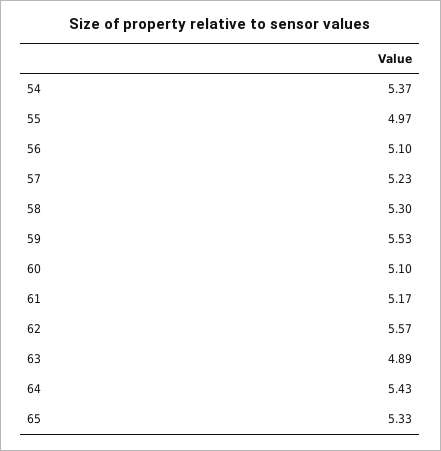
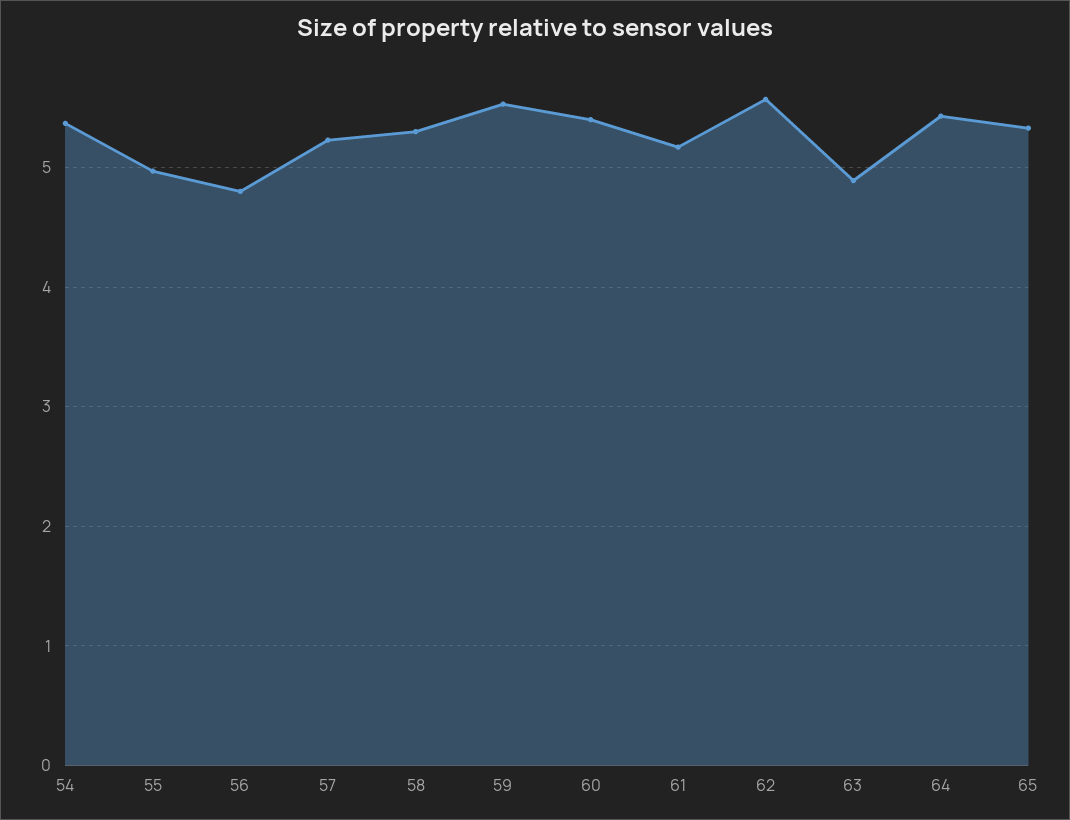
  {
    "54": 5.37,
    "55": 4.97,
-   "56": 5.1,
+   "56": 4.8,
    "57": 5.23,
    "58": 5.3,
    "59": 5.53,
-   "60": 5.1,
+   "60": 5.4,
    "61": 5.17,
    "62": 5.57,
    "63": 4.89,
    "64": 5.43,
    "65": 5.33
  }

